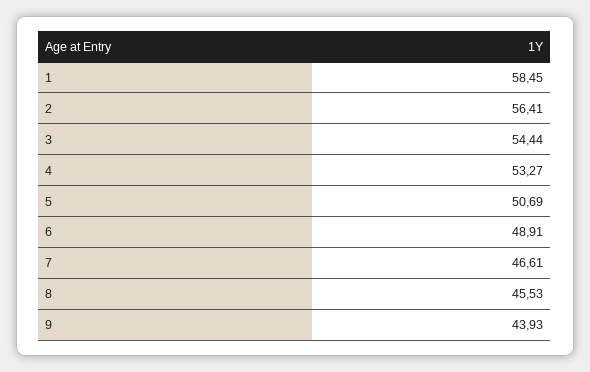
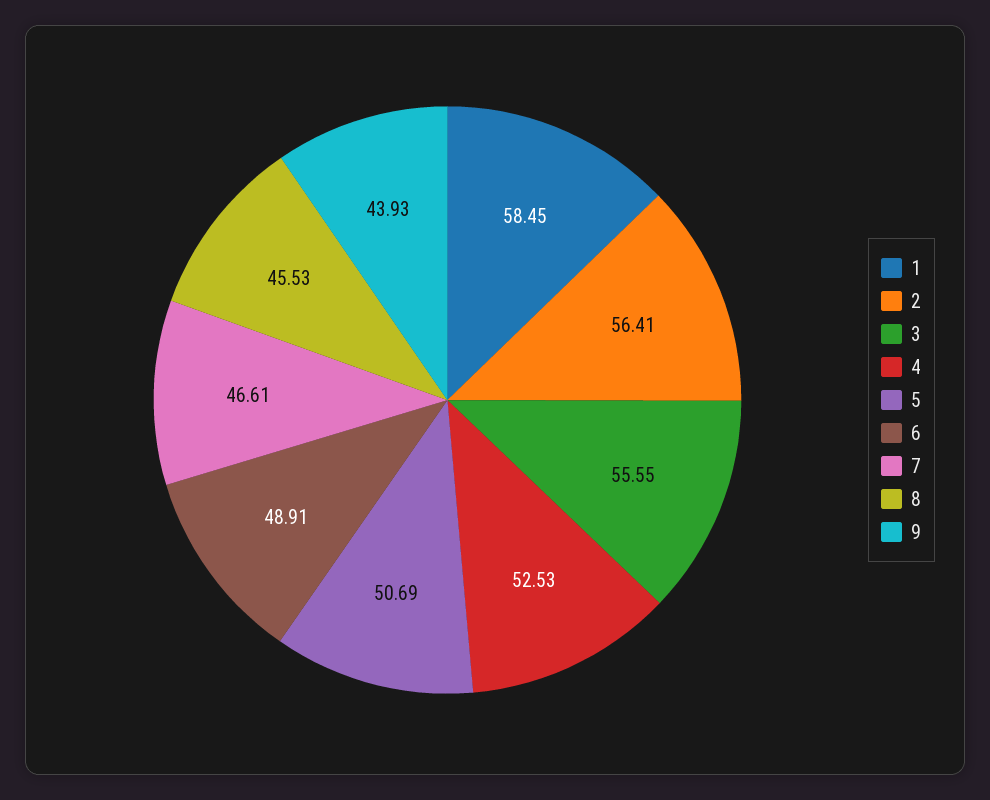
  {
    "1": 58.45,
    "2": 56.41,
-   "3": 54.44,
+   "3": 55.55,
-   "4": 53.27,
+   "4": 52.53,
    "5": 50.69,
    "6": 48.91,
    "7": 46.61,
    "8": 45.53,
    "9": 43.93
  }

